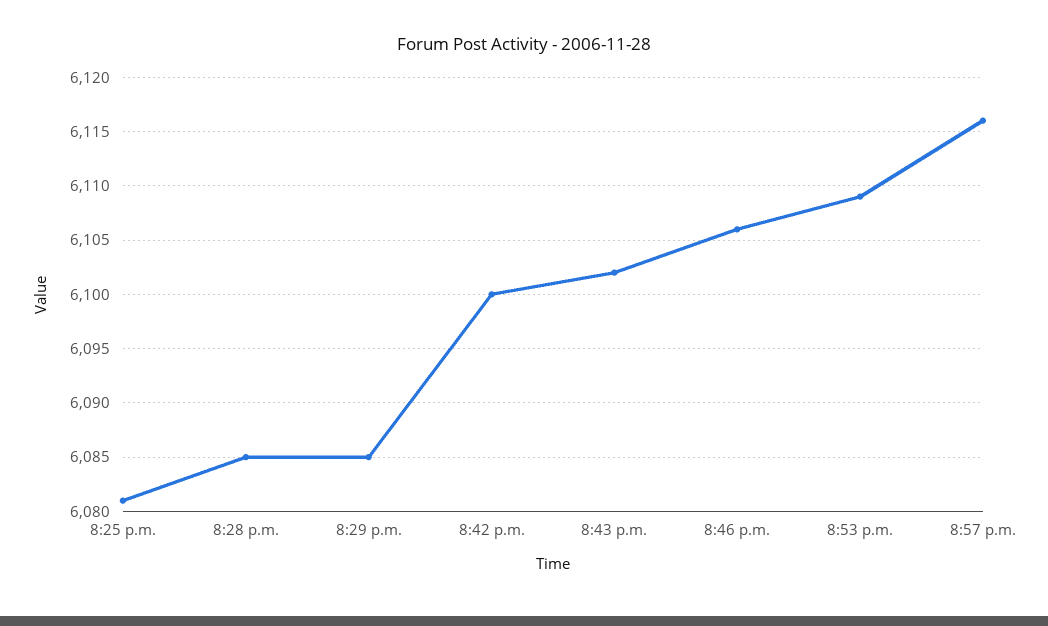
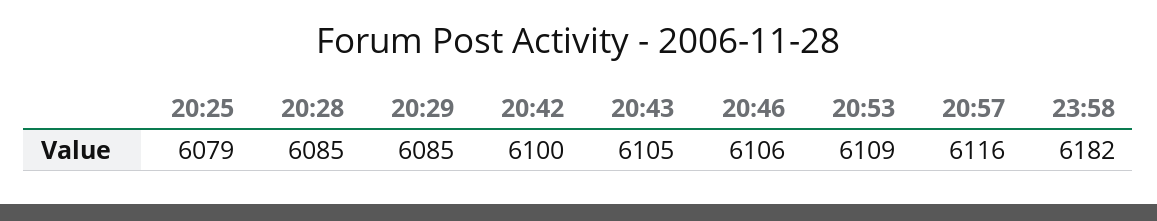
  {
-   "8:25 p.m.": 6081,
+   "8:25 p.m.": 6079,
    "8:28 p.m.": 6085,
    "8:29 p.m.": 6085,
    "8:42 p.m.": 6100,
-   "8:43 p.m.": 6102,
+   "8:43 p.m.": 6105,
    "8:46 p.m.": 6106,
    "8:53 p.m.": 6109,
-   "8:57 p.m.": 6116
+   "8:57 p.m.": 6116,
+   "23:58": 6182
  }

